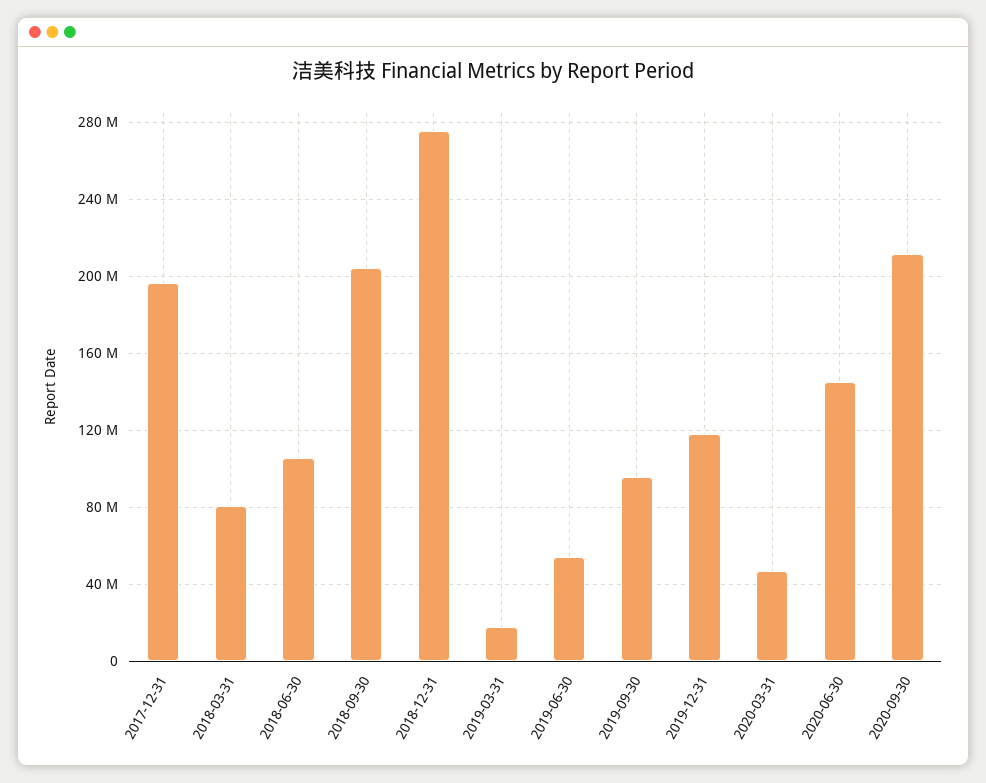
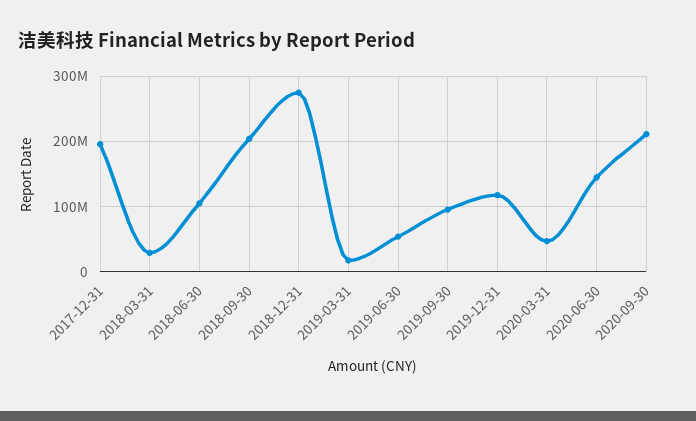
  {
    "2017-12-31": 195000000,
-   "2018-03-31": 80000000,
+   "2018-03-31": 30000000,
    "2018-06-30": 105000000,
    "2018-09-30": 205000000,
    "2018-12-31": 275000000,
    "2019-03-31": 20000000,
    "2019-06-30": 55000000,
    "2019-09-30": 95000000,
    "2019-12-31": 120000000,
    "2020-03-31": 45000000,
    "2020-06-30": 145000000,
    "2020-09-30": 210000000
  }

